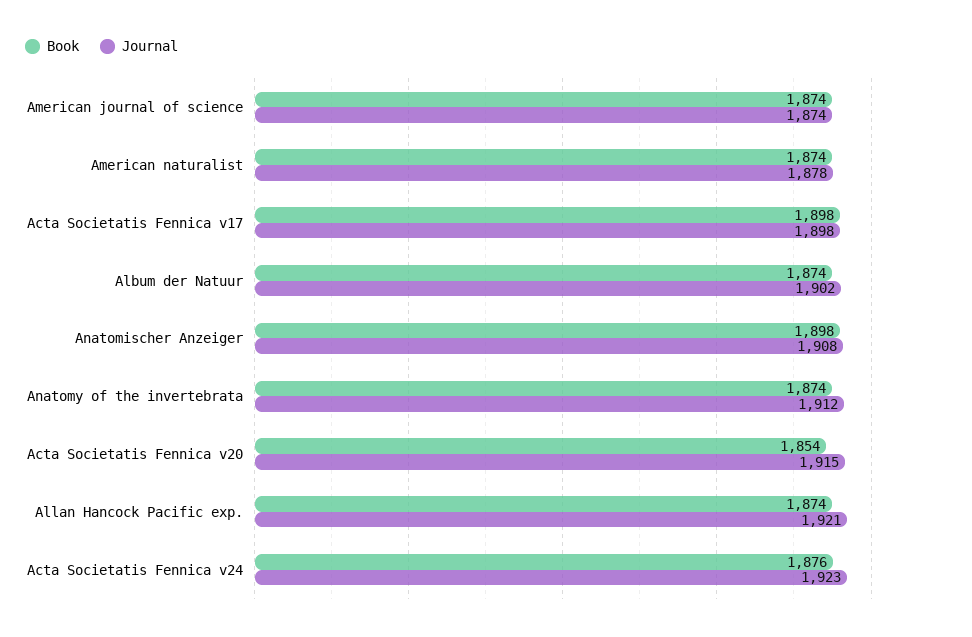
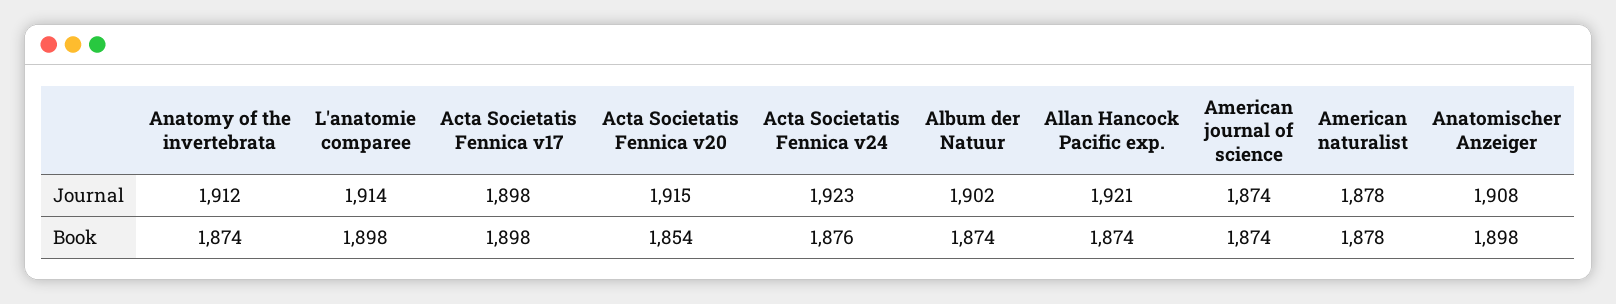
  {
    "Book": {
      "American journal of science": 1874,
-     "American naturalist": 1874,
+     "American naturalist": 1878,
      "Acta Societatis Fennica v17": 1898,
      "Album der Natuur": 1874,
      "Anatomischer Anzeiger": 1898,
      "Anatomy of the invertebrata": 1874,
      "Acta Societatis Fennica v20": 1854,
      "Allan Hancock Pacific exp.": 1874,
-     "Acta Societatis Fennica v24": 1876
+     "Acta Societatis Fennica v24": 1876,
+     "L'anatomie comparee": 1898
    },
    "Journal": {
      "American journal of science": 1874,
      "American naturalist": 1878,
      "Acta Societatis Fennica v17": 1898,
      "Album der Natuur": 1902,
      "Anatomischer Anzeiger": 1908,
      "Anatomy of the invertebrata": 1912,
      "Acta Societatis Fennica v20": 1915,
      "Allan Hancock Pacific exp.": 1921,
-     "Acta Societatis Fennica v24": 1923
+     "Acta Societatis Fennica v24": 1923,
+     "L'anatomie comparee": 1914
    }
  }

